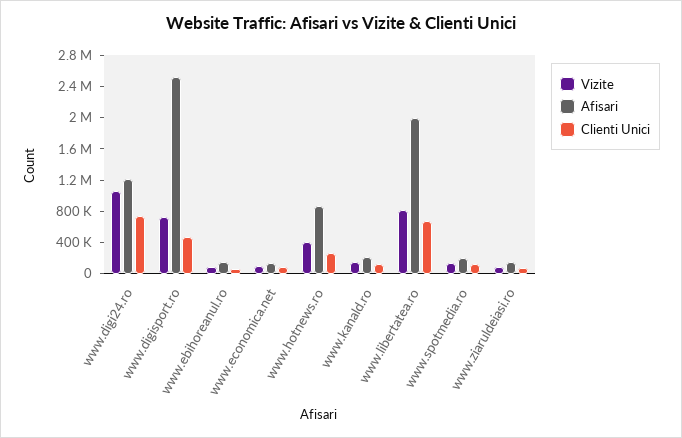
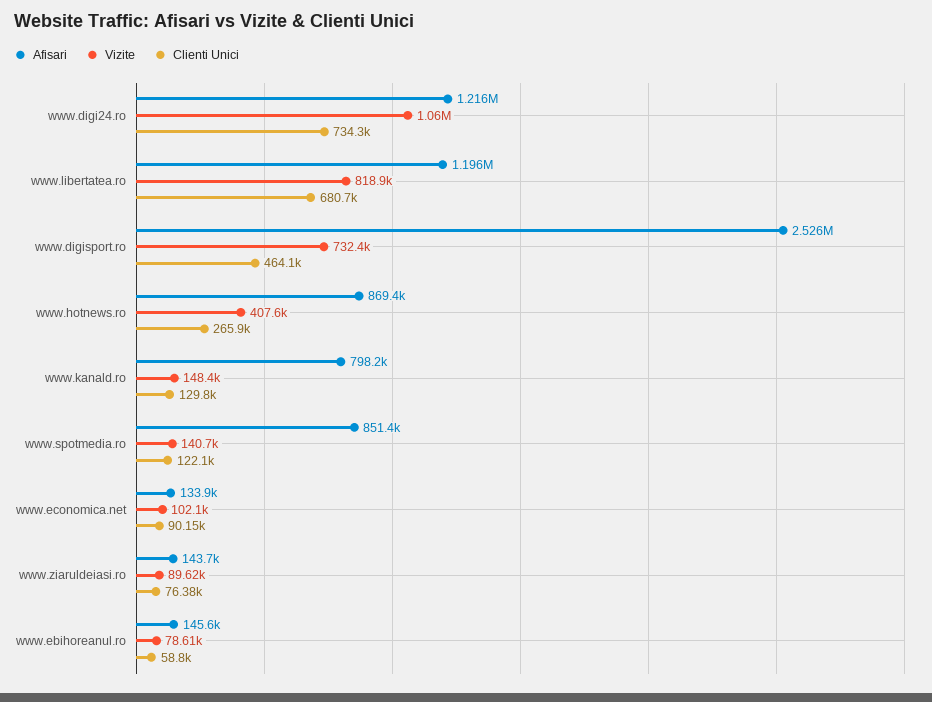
  {
    "Vizite": {
      "www.digi24.ro": 1060000,
      "www.digisport.ro": 732400,
      "www.ebihoreanul.ro": 78610,
      "www.economica.net": 102100,
      "www.hotnews.ro": 407600,
      "www.kanald.ro": 148400,
      "www.libertatea.ro": 818900,
      "www.spotmedia.ro": 140700,
      "www.ziaruldeiasi.ro": 89620
    },
    "Afisari": {
      "www.digi24.ro": 1216000,
      "www.digisport.ro": 2526000,
      "www.ebihoreanul.ro": 145600,
      "www.economica.net": 133900,
      "www.hotnews.ro": 869400,
-     "www.kanald.ro": 200000,
+     "www.kanald.ro": 798200,
-     "www.libertatea.ro": 2000000,
+     "www.libertatea.ro": 1196000,
-     "www.spotmedia.ro": 200000,
+     "www.spotmedia.ro": 851400,
      "www.ziaruldeiasi.ro": 143700
    },
    "Clienti Unici": {
      "www.digi24.ro": 734300,
      "www.digisport.ro": 464100,
      "www.ebihoreanul.ro": 58800,
      "www.economica.net": 90150,
      "www.hotnews.ro": 265900,
      "www.kanald.ro": 129800,
      "www.libertatea.ro": 680700,
      "www.spotmedia.ro": 122100,
      "www.ziaruldeiasi.ro": 76380
    }
  }

